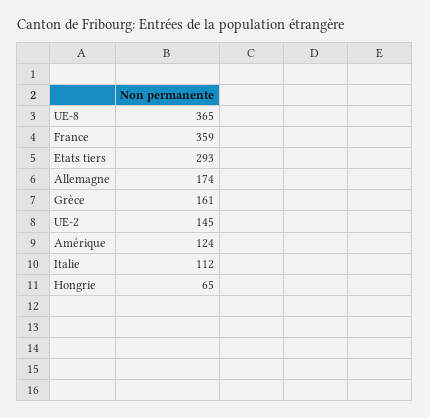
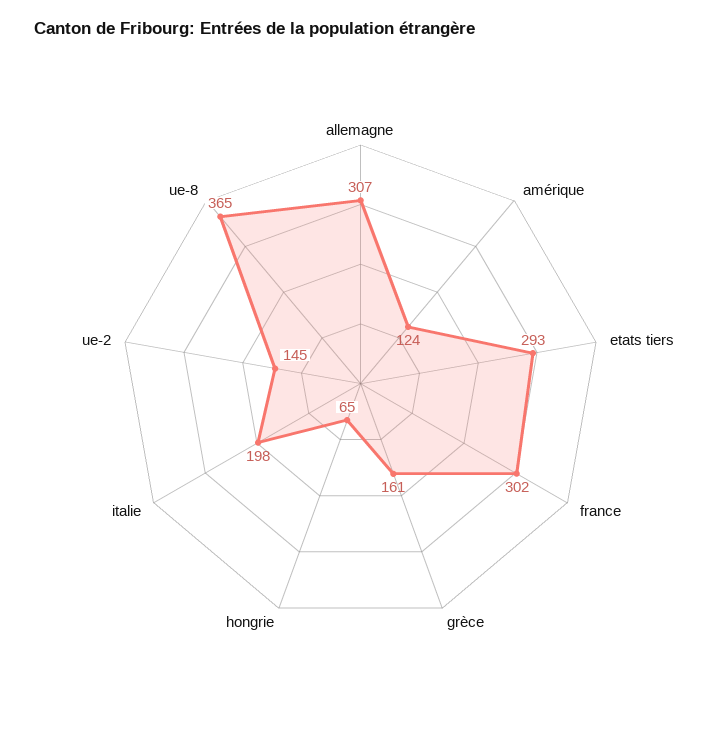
  {
    "UE-8": 365,
-   "France": 359,
+   "France": 302,
    "Etats tiers": 293,
-   "Allemagne": 174,
+   "Allemagne": 307,
    "Grèce": 161,
    "UE-2": 145,
    "Amérique": 124,
-   "Italie": 112,
+   "Italie": 198,
    "Hongrie": 65
  }

